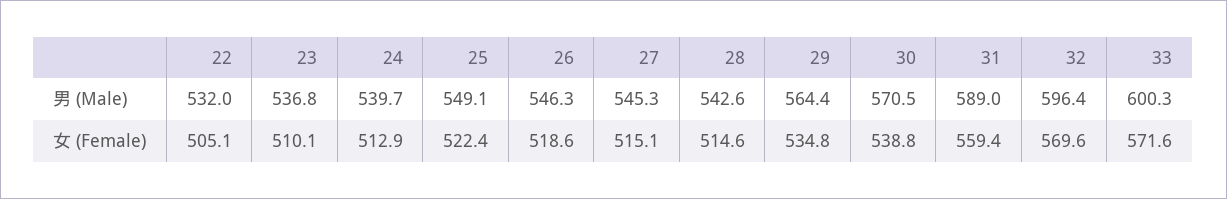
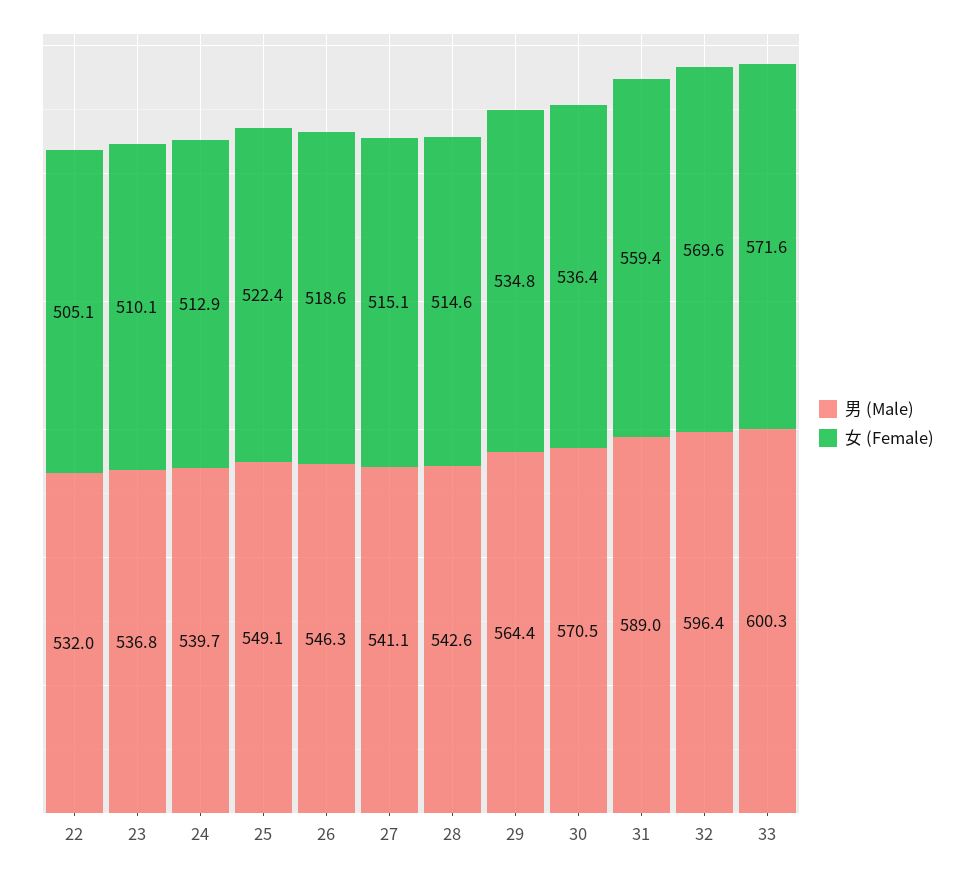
  {
    "男 (Male)": {
      "22": 532,
      "23": 536.8,
      "24": 539.7,
      "25": 549.1,
      "26": 546.3,
-     "27": 545.3,
+     "27": 541.1,
      "28": 542.6,
      "29": 564.4,
      "30": 570.5,
      "31": 589,
      "32": 596.4,
      "33": 600.3
    },
    "女 (Female)": {
      "22": 505.1,
      "23": 510.1,
      "24": 512.9,
      "25": 522.4,
      "26": 518.6,
      "27": 515.1,
      "28": 514.6,
      "29": 534.8,
-     "30": 538.8,
+     "30": 536.4,
      "31": 559.4,
      "32": 569.6,
      "33": 571.6
    }
  }

